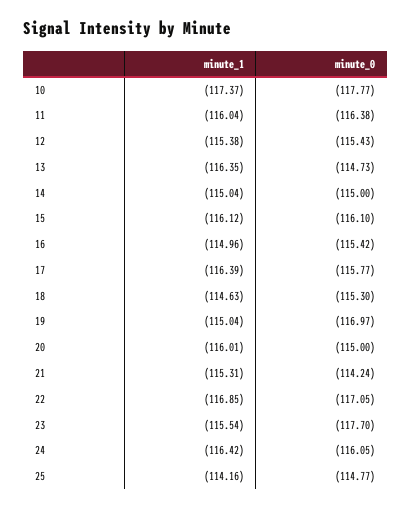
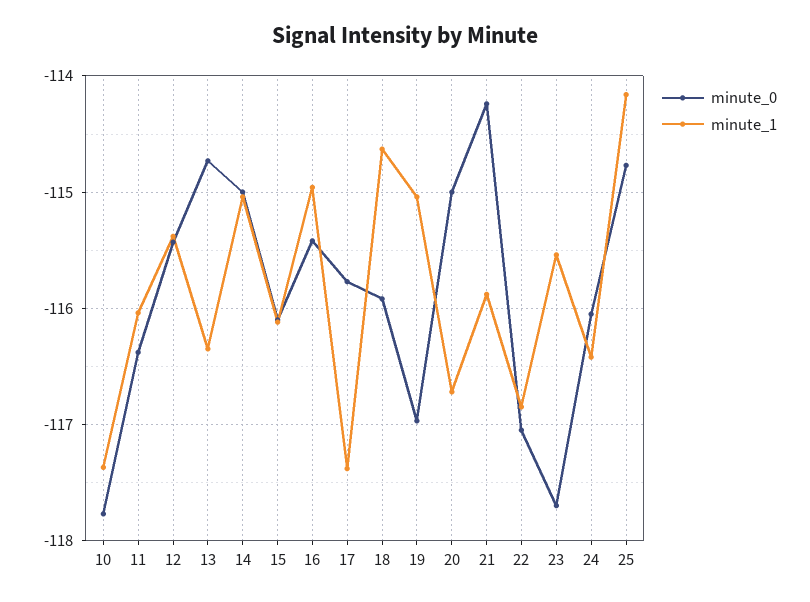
  {
    "minute_1": {
      "10": -117.37,
      "11": -116.04,
      "12": -115.38,
      "13": -116.35,
      "14": -115.04,
      "15": -116.12,
      "16": -114.96,
-     "17": -116.39,
+     "17": -117.4,
      "18": -114.63,
      "19": -115.04,
-     "20": -116.01,
+     "20": -116.7,
-     "21": -115.31,
+     "21": -115.9,
      "22": -116.85,
      "23": -115.54,
      "24": -116.42,
      "25": -114.16
    },
    "minute_0": {
      "10": -117.77,
      "11": -116.38,
      "12": -115.43,
      "13": -114.73,
      "14": -115,
      "15": -116.1,
      "16": -115.42,
      "17": -115.77,
-     "18": -115.3,
+     "18": -115.9,
      "19": -116.97,
      "20": -115,
      "21": -114.24,
      "22": -117.05,
      "23": -117.7,
      "24": -116.05,
      "25": -114.77
    }
  }

